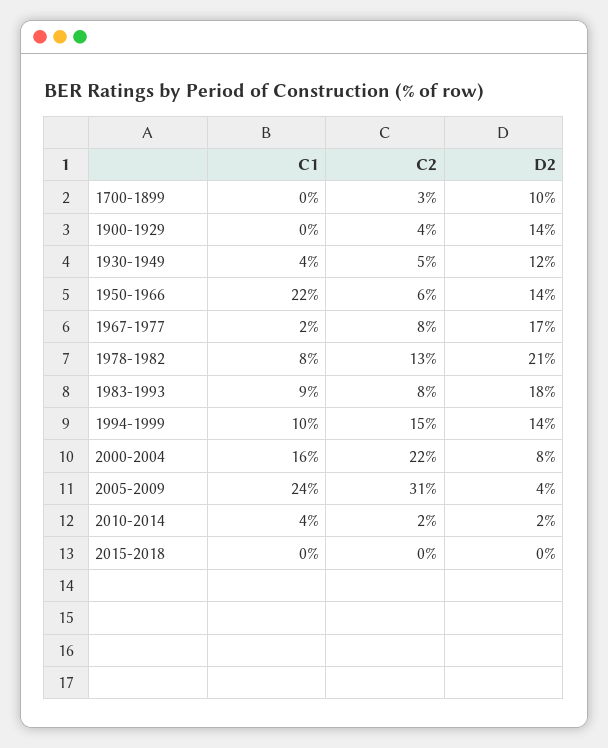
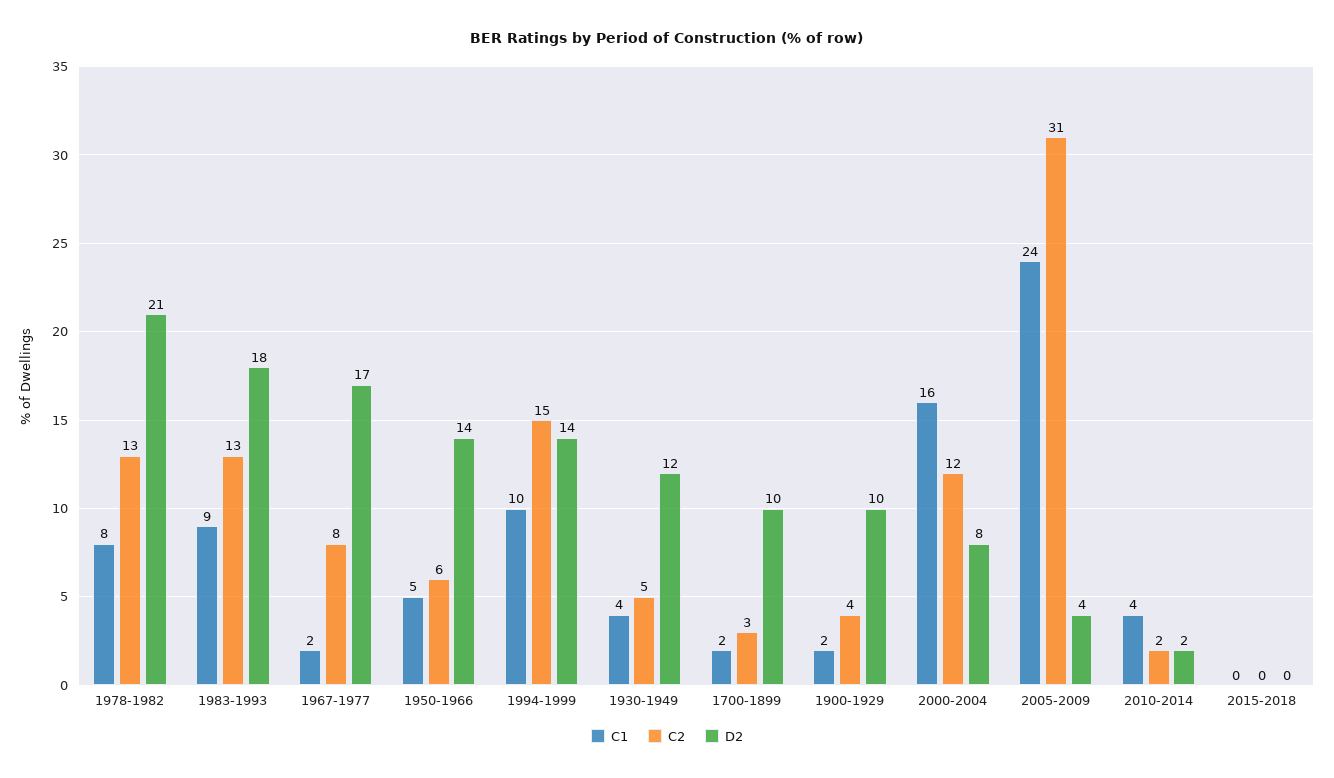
  {
    "C1": {
-     "1700-1899": 0,
+     "1700-1899": 2,
-     "1900-1929": 0,
+     "1900-1929": 2,
      "1930-1949": 4,
-     "1950-1966": 22,
+     "1950-1966": 5,
      "1967-1977": 2,
      "1978-1982": 8,
      "1983-1993": 9,
      "1994-1999": 10,
      "2000-2004": 16,
      "2005-2009": 24,
      "2010-2014": 4,
      "2015-2018": 0
    },
    "C2": {
      "1700-1899": 3,
      "1900-1929": 4,
      "1930-1949": 5,
      "1950-1966": 6,
      "1967-1977": 8,
      "1978-1982": 13,
-     "1983-1993": 8,
+     "1983-1993": 13,
      "1994-1999": 15,
-     "2000-2004": 22,
+     "2000-2004": 12,
      "2005-2009": 31,
      "2010-2014": 2,
      "2015-2018": 0
    },
    "D2": {
      "1700-1899": 10,
-     "1900-1929": 14,
+     "1900-1929": 10,
      "1930-1949": 12,
      "1950-1966": 14,
      "1967-1977": 17,
      "1978-1982": 21,
      "1983-1993": 18,
      "1994-1999": 14,
      "2000-2004": 8,
      "2005-2009": 4,
      "2010-2014": 2,
      "2015-2018": 0
    }
  }

